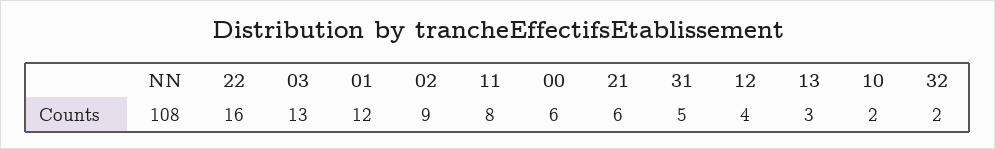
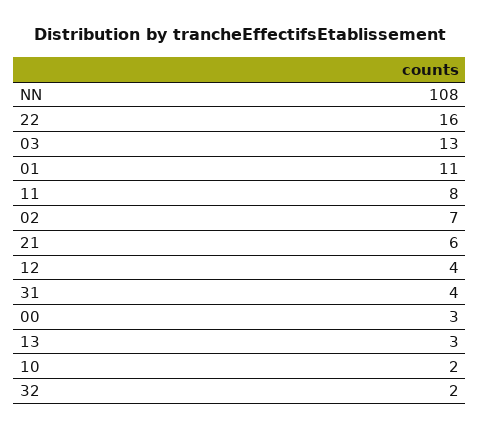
  {
    "NN": 108,
    "22": 16,
    "03": 13,
-   "01": 12,
+   "01": 11,
-   "02": 9,
+   "02": 7,
    "11": 8,
-   "00": 6,
+   "00": 3,
    "21": 6,
-   "31": 5,
+   "31": 4,
    "12": 4,
    "13": 3,
    "10": 2,
    "32": 2
  }

